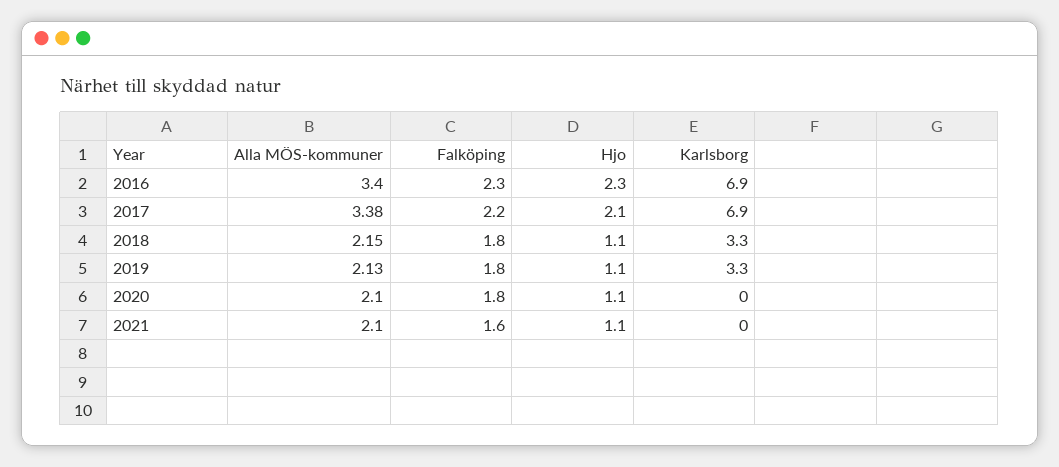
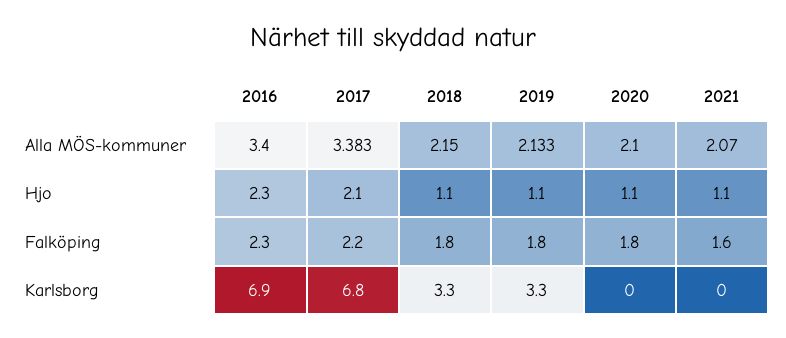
  {
    "Alla MÖS-kommuner": {
      "2016": 3.4,
      "2017": 3.383,
      "2018": 2.15,
      "2019": 2.133,
      "2020": 2.1,
-     "2021": 2.1
+     "2021": 2.07
    },
    "Falköping": {
      "2016": 2.3,
      "2017": 2.2,
      "2018": 1.8,
      "2019": 1.8,
      "2020": 1.8,
      "2021": 1.6
    },
    "Hjo": {
      "2016": 2.3,
      "2017": 2.1,
      "2018": 1.1,
      "2019": 1.1,
      "2020": 1.1,
      "2021": 1.1
    },
    "Karlsborg": {
      "2016": 6.9,
-     "2017": 6.9,
+     "2017": 6.8,
      "2018": 3.3,
      "2019": 3.3,
      "2020": 0,
      "2021": 0
    }
  }

